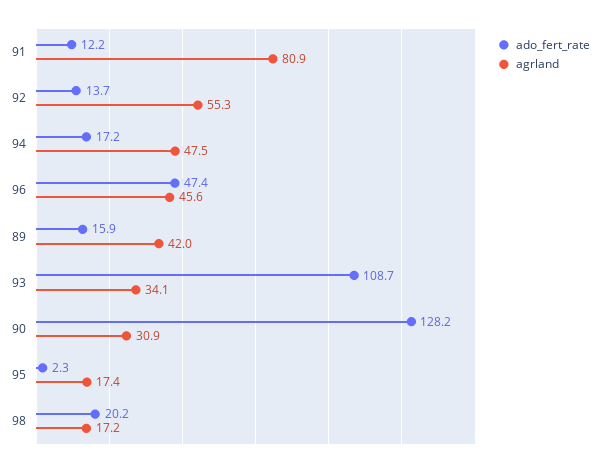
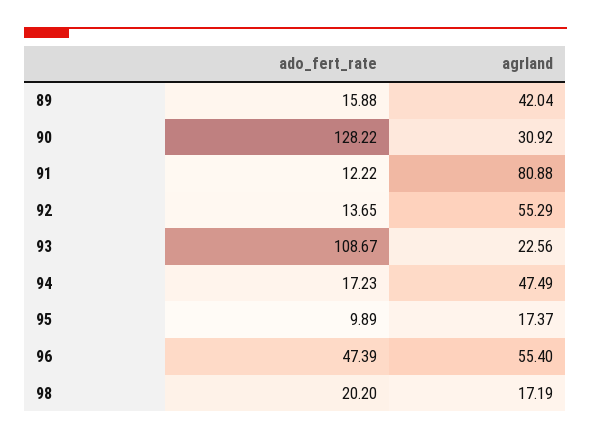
  {
    "ado_fert_rate": {
      "91": 12.22,
      "92": 13.65,
      "94": 17.23,
      "96": 47.39,
      "89": 15.88,
      "93": 108.67,
      "90": 128.22,
-     "95": 2.3,
+     "95": 9.89,
      "98": 20.2
    },
    "agrland": {
      "91": 80.88,
      "92": 55.29,
      "94": 47.49,
-     "96": 45.6,
+     "96": 55.4,
      "89": 42.04,
-     "93": 34.1,
+     "93": 22.56,
      "90": 30.92,
      "95": 17.37,
      "98": 17.19
    }
  }

